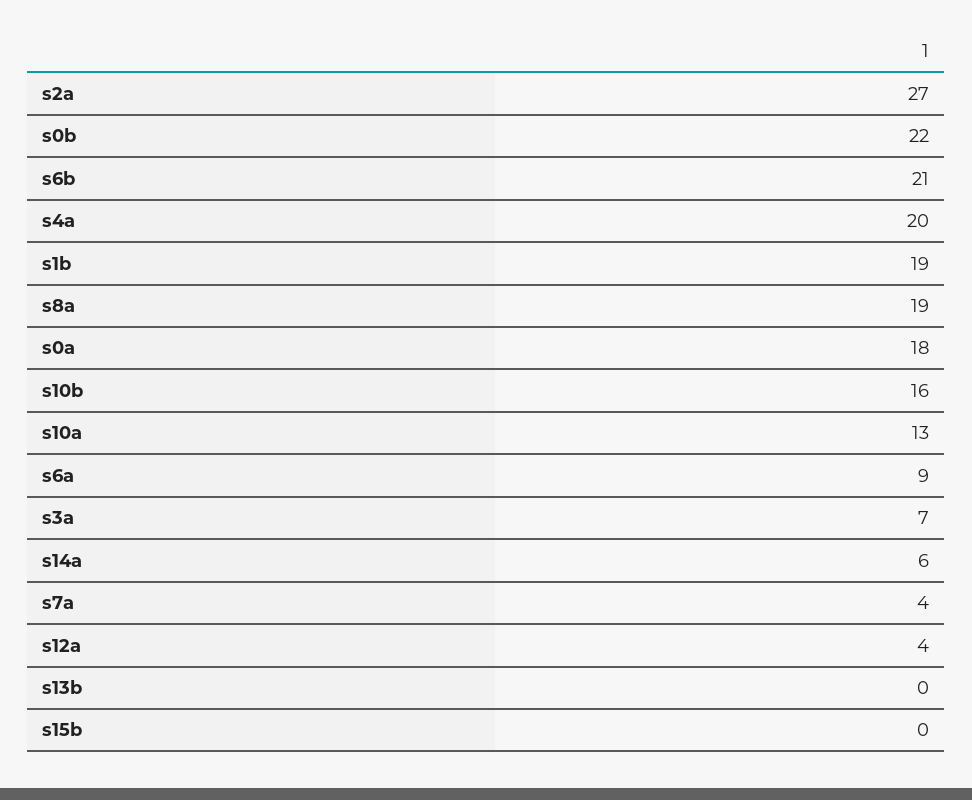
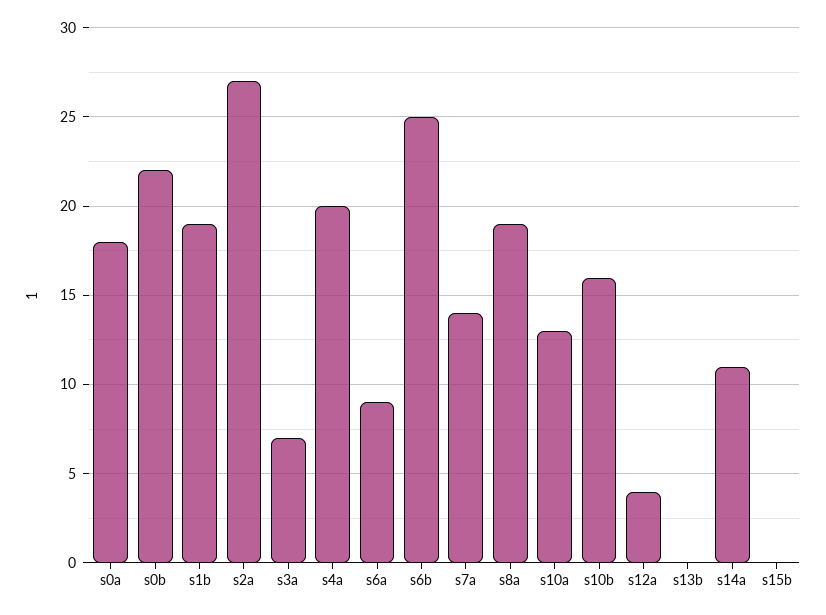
  {
    "s2a": 27,
    "s0b": 22,
-   "s6b": 21,
+   "s6b": 25,
    "s4a": 20,
    "s1b": 19,
    "s8a": 19,
    "s0a": 18,
    "s10b": 16,
    "s10a": 13,
    "s6a": 9,
    "s3a": 7,
-   "s14a": 6,
+   "s14a": 11,
-   "s7a": 4,
+   "s7a": 14,
    "s12a": 4,
    "s13b": 0,
    "s15b": 0
  }

